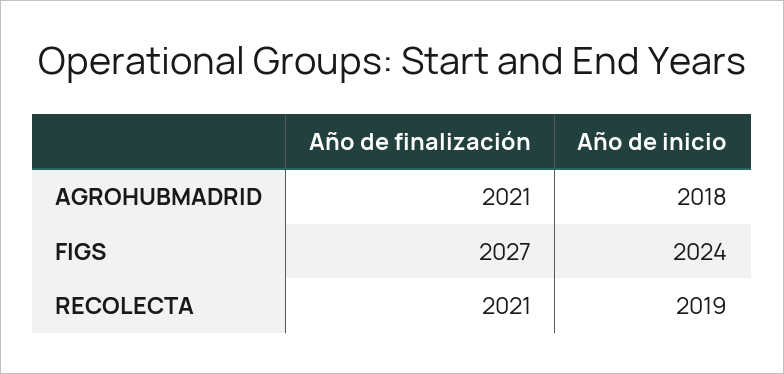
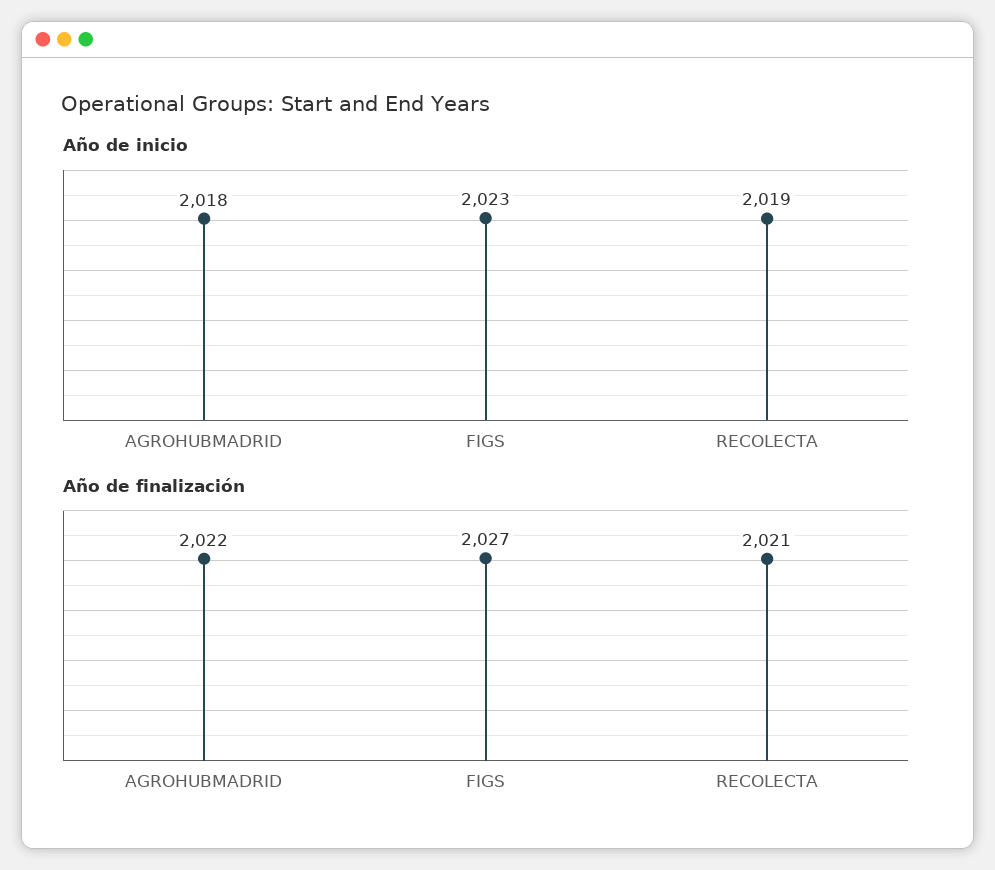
  {
    "Año de finalización": {
-     "AGROHUBMADRID": 2021,
+     "AGROHUBMADRID": 2022,
      "FIGS": 2027,
      "RECOLECTA": 2021
    },
    "Año de inicio": {
      "AGROHUBMADRID": 2018,
-     "FIGS": 2024,
+     "FIGS": 2023,
      "RECOLECTA": 2019
    }
  }

